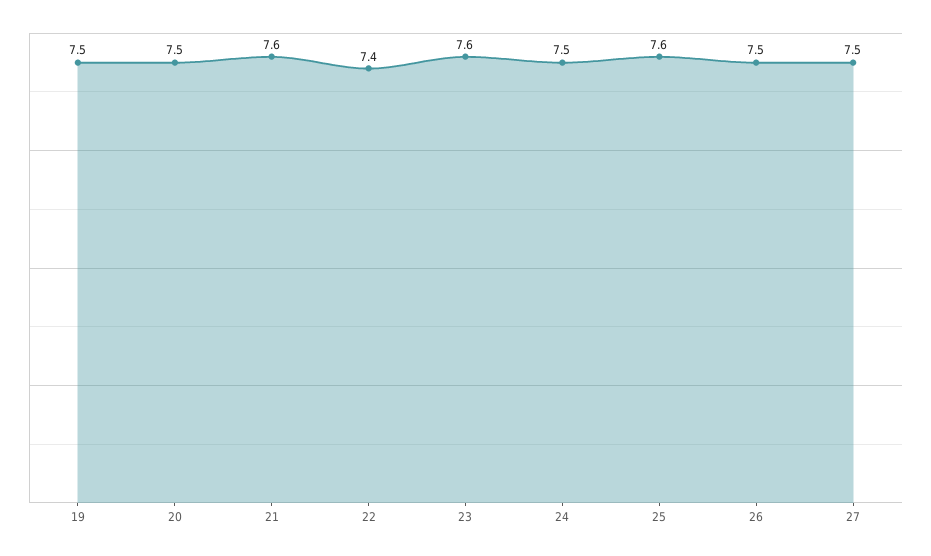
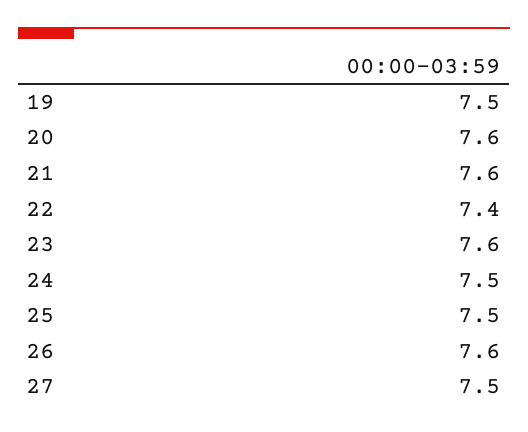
  {
    "19": 7.5,
-   "20": 7.5,
+   "20": 7.6,
    "21": 7.6,
    "22": 7.4,
    "23": 7.6,
    "24": 7.5,
-   "25": 7.6,
+   "25": 7.5,
-   "26": 7.5,
+   "26": 7.6,
    "27": 7.5
  }

